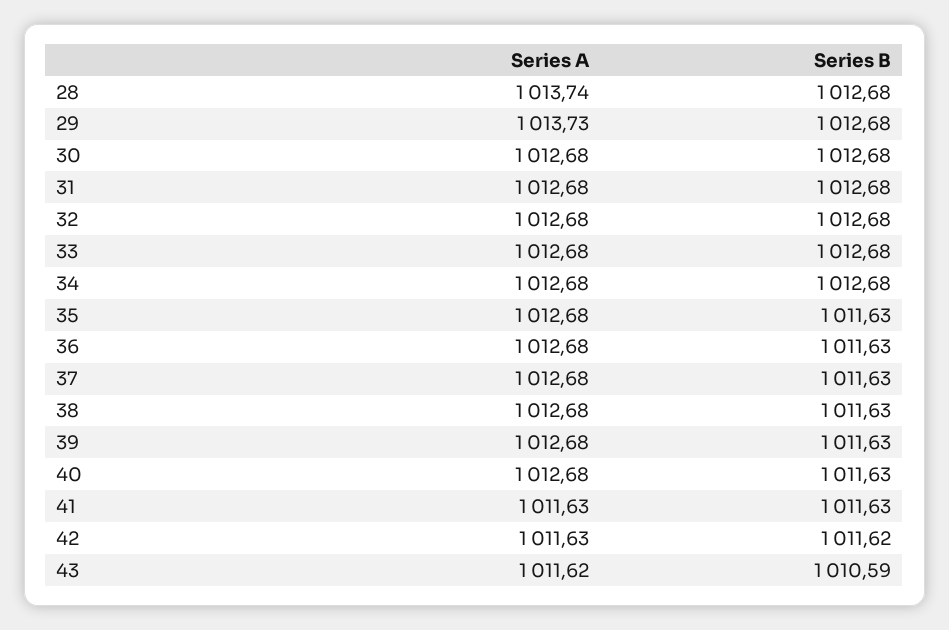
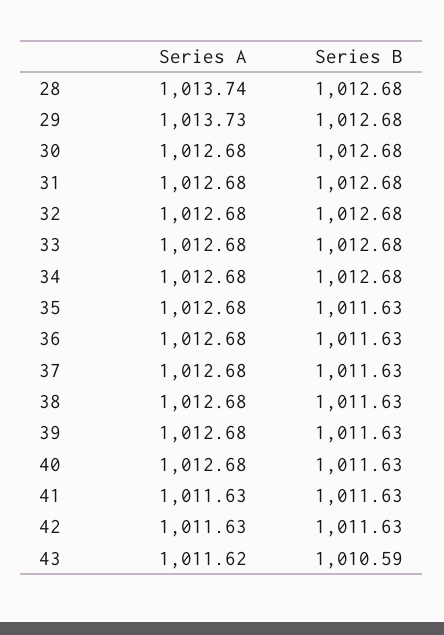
  {
    "Series A": {
      "28": 1013.74,
      "29": 1013.73,
      "30": 1012.68,
      "31": 1012.68,
      "32": 1012.68,
      "33": 1012.68,
      "34": 1012.68,
      "35": 1012.68,
      "36": 1012.68,
      "37": 1012.68,
      "38": 1012.68,
      "39": 1012.68,
      "40": 1012.68,
      "41": 1011.63,
      "42": 1011.63,
      "43": 1011.62
    },
    "Series B": {
      "28": 1012.68,
      "29": 1012.68,
      "30": 1012.68,
      "31": 1012.68,
      "32": 1012.68,
      "33": 1012.68,
      "34": 1012.68,
      "35": 1011.63,
      "36": 1011.63,
      "37": 1011.63,
      "38": 1011.63,
      "39": 1011.63,
      "40": 1011.63,
      "41": 1011.63,
-     "42": 1011.62,
+     "42": 1011.63,
      "43": 1010.59
    }
  }

